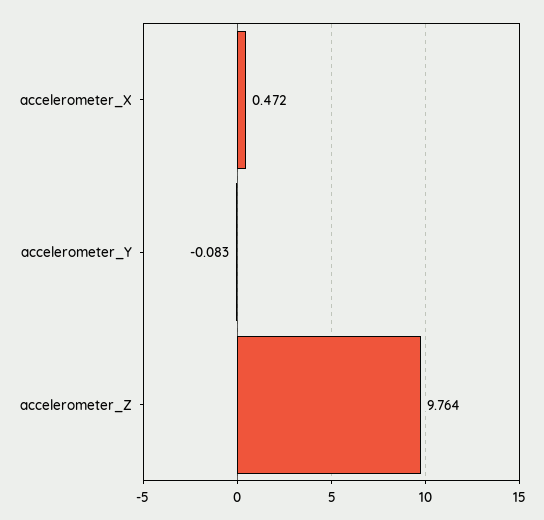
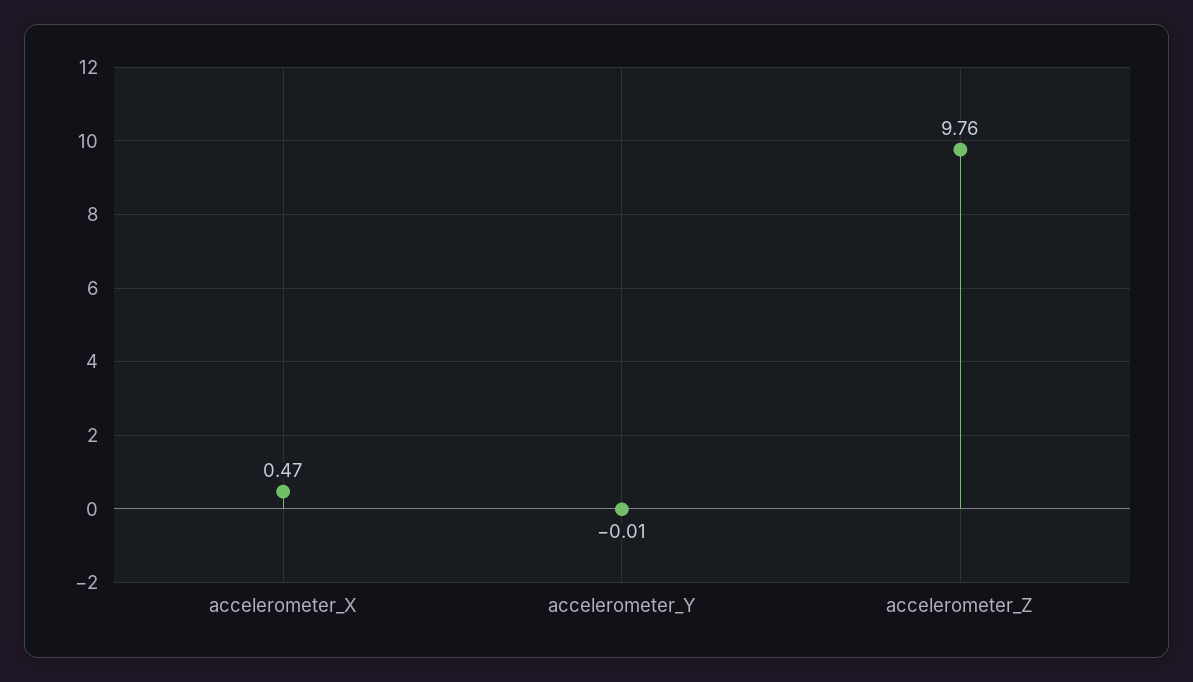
  {
    "accelerometer_X": 0.472,
-   "accelerometer_Y": -0.083,
+   "accelerometer_Y": -0.01,
    "accelerometer_Z": 9.764
  }

